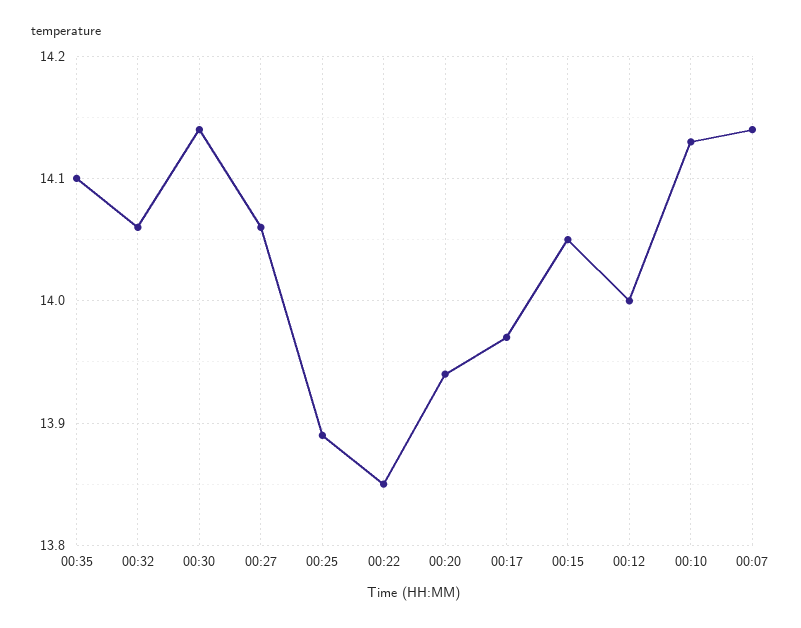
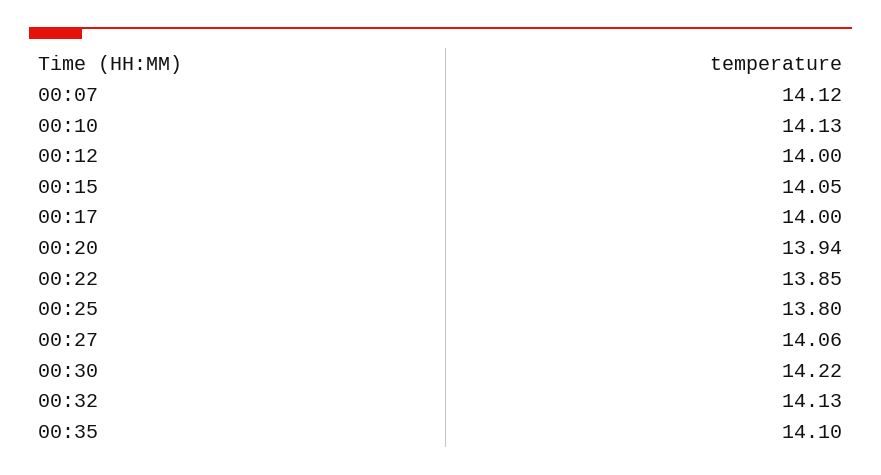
  {
    "00:35": 14.1,
-   "00:32": 14.06,
+   "00:32": 14.13,
-   "00:30": 14.14,
+   "00:30": 14.22,
    "00:27": 14.06,
-   "00:25": 13.89,
+   "00:25": 13.8,
    "00:22": 13.85,
    "00:20": 13.94,
-   "00:17": 13.97,
+   "00:17": 14,
    "00:15": 14.05,
    "00:12": 14,
    "00:10": 14.13,
-   "00:07": 14.14
+   "00:07": 14.12
  }

